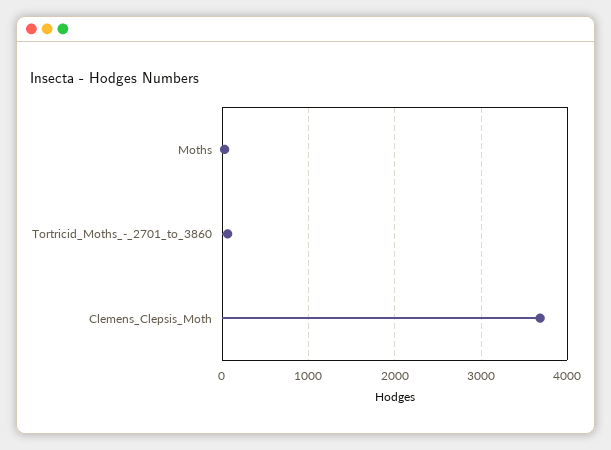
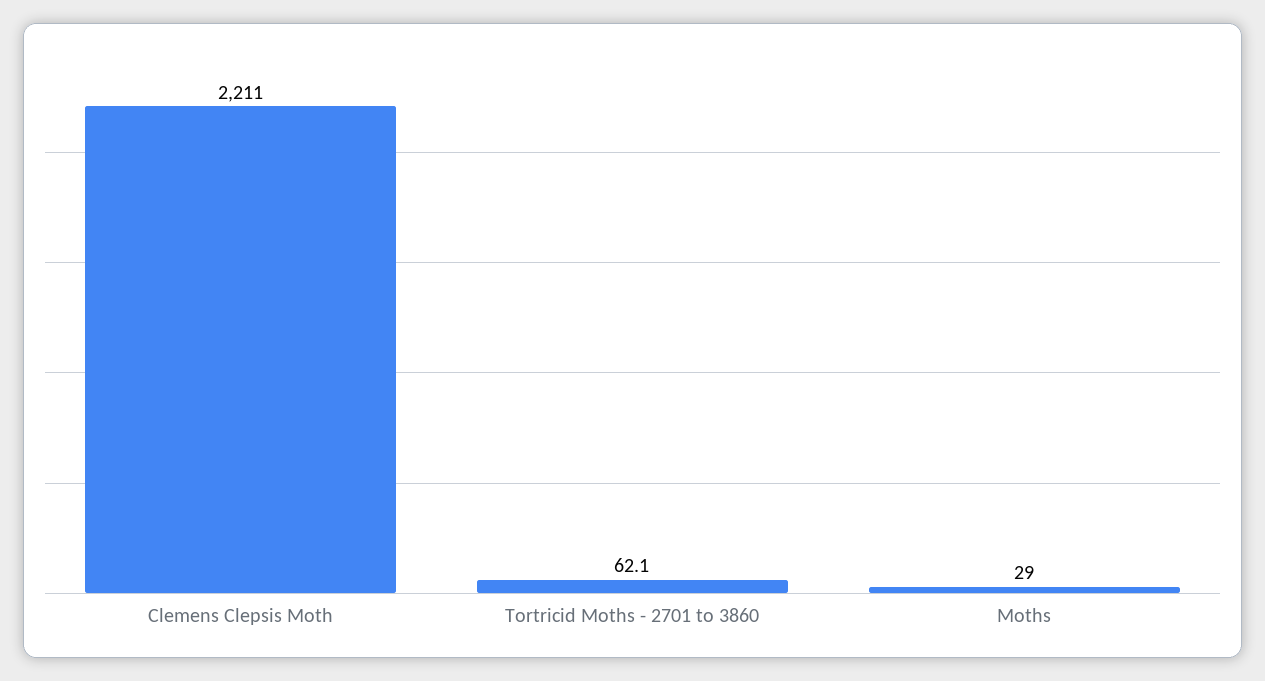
  {
    "Moths": 29,
    "Tortricid_Moths_-_2701_to_3860": 62.1,
-   "Clemens_Clepsis_Moth": 3700
+   "Clemens_Clepsis_Moth": 2211
  }

